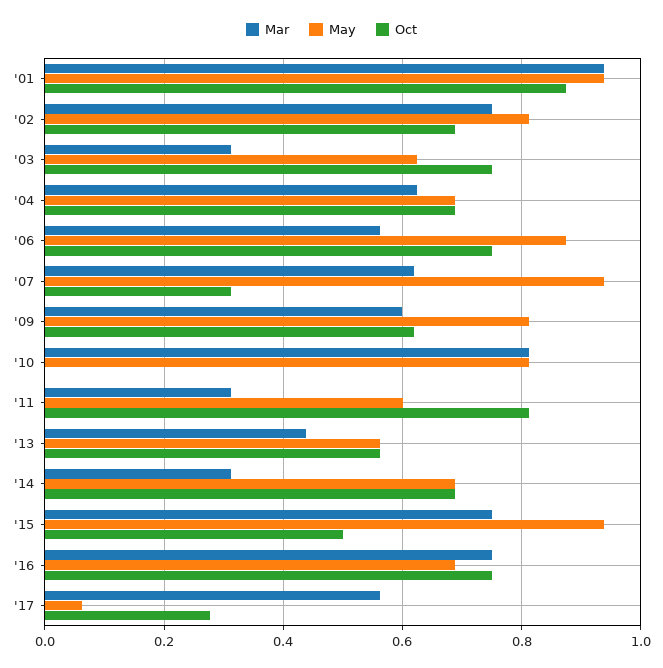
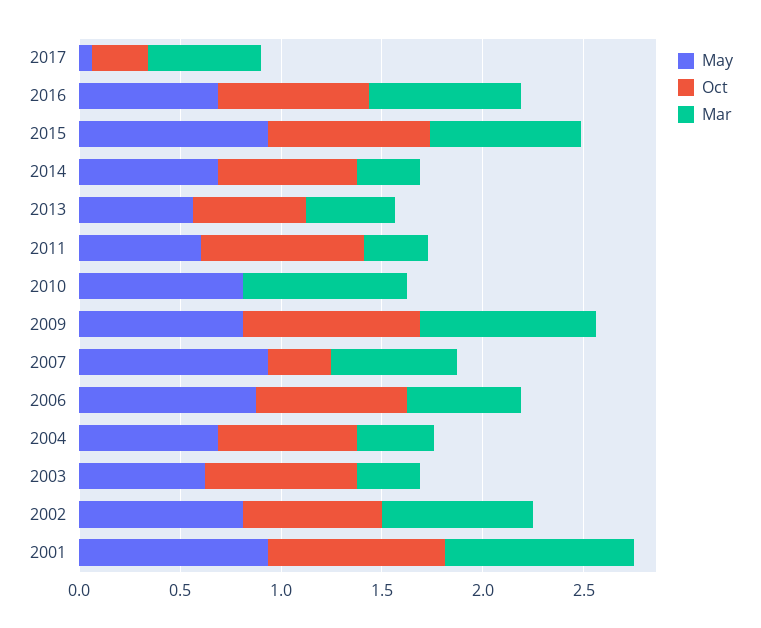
  {
    "Mar": {
      "'01": 0.94,
      "'02": 0.76,
      "'03": 0.32,
-     "'04": 0.62,
+     "'04": 0.4,
      "'06": 0.56,
      "'07": 0.62,
-     "'09": 0.6,
+     "'09": 0.9,
      "'10": 0.82,
      "'11": 0.32,
      "'13": 0.44,
      "'14": 0.32,
      "'15": 0.76,
      "'16": 0.76,
      "'17": 0.56
    },
    "May": {
      "'01": 0.94,
      "'02": 0.82,
      "'03": 0.62,
      "'04": 0.68,
      "'06": 0.88,
      "'07": 0.94,
      "'09": 0.82,
      "'10": 0.82,
      "'11": 0.6,
      "'13": 0.56,
      "'14": 0.68,
      "'15": 0.94,
      "'16": 0.68,
      "'17": 0.06
    },
    "Oct": {
      "'01": 0.88,
      "'02": 0.68,
      "'03": 0.76,
      "'04": 0.68,
      "'06": 0.76,
      "'07": 0.32,
-     "'09": 0.62,
+     "'09": 0.9,
      "'10": 0,
      "'11": 0.82,
      "'13": 0.56,
      "'14": 0.68,
-     "'15": 0.5,
+     "'15": 0.8,
      "'16": 0.76,
      "'17": 0.28
    }
  }

